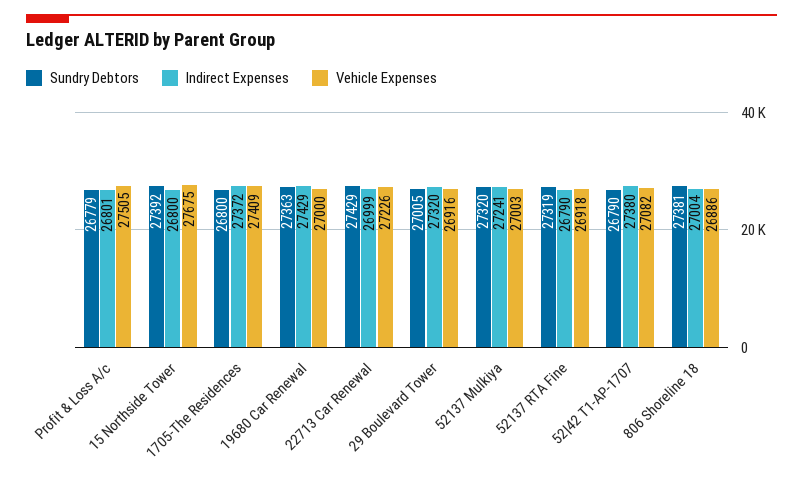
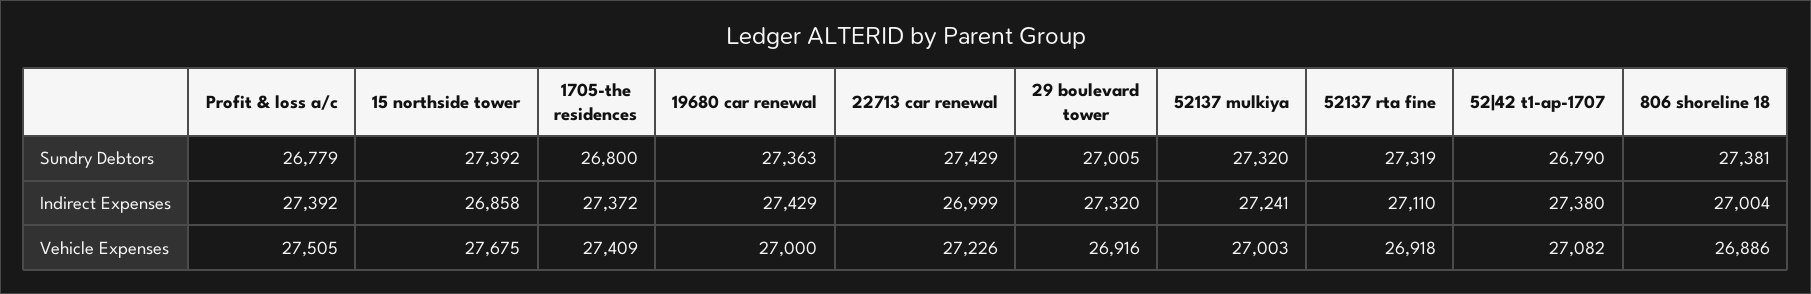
  {
    "Sundry Debtors": {
      "Profit & Loss A/c": 26779,
      "15 Northside Tower": 27392,
      "1705-The Residences": 26800,
      "19680 Car Renewal": 27363,
      "22713 Car Renewal": 27429,
      "29 Boulevard Tower": 27005,
      "52137 Mulkiya": 27320,
      "52137 RTA Fine": 27319,
      "52|42 T1-AP-1707": 26790,
      "806 Shoreline 18": 27381
    },
    "Indirect Expenses": {
-     "Profit & Loss A/c": 26801,
+     "Profit & Loss A/c": 27392,
-     "15 Northside Tower": 26800,
+     "15 Northside Tower": 26858,
      "1705-The Residences": 27372,
      "19680 Car Renewal": 27429,
      "22713 Car Renewal": 26999,
      "29 Boulevard Tower": 27320,
      "52137 Mulkiya": 27241,
-     "52137 RTA Fine": 26790,
+     "52137 RTA Fine": 27110,
      "52|42 T1-AP-1707": 27380,
      "806 Shoreline 18": 27004
    },
    "Vehicle Expenses": {
      "Profit & Loss A/c": 27505,
      "15 Northside Tower": 27675,
      "1705-The Residences": 27409,
      "19680 Car Renewal": 27000,
      "22713 Car Renewal": 27226,
      "29 Boulevard Tower": 26916,
      "52137 Mulkiya": 27003,
      "52137 RTA Fine": 26918,
      "52|42 T1-AP-1707": 27082,
      "806 Shoreline 18": 26886
    }
  }

